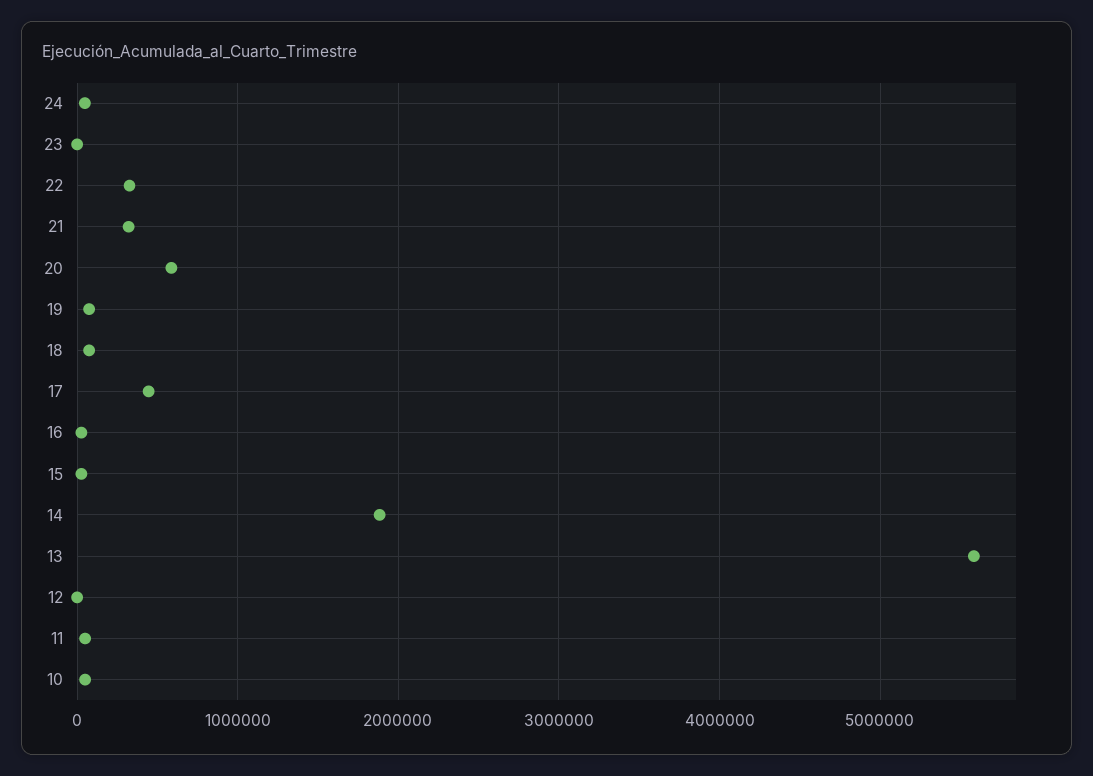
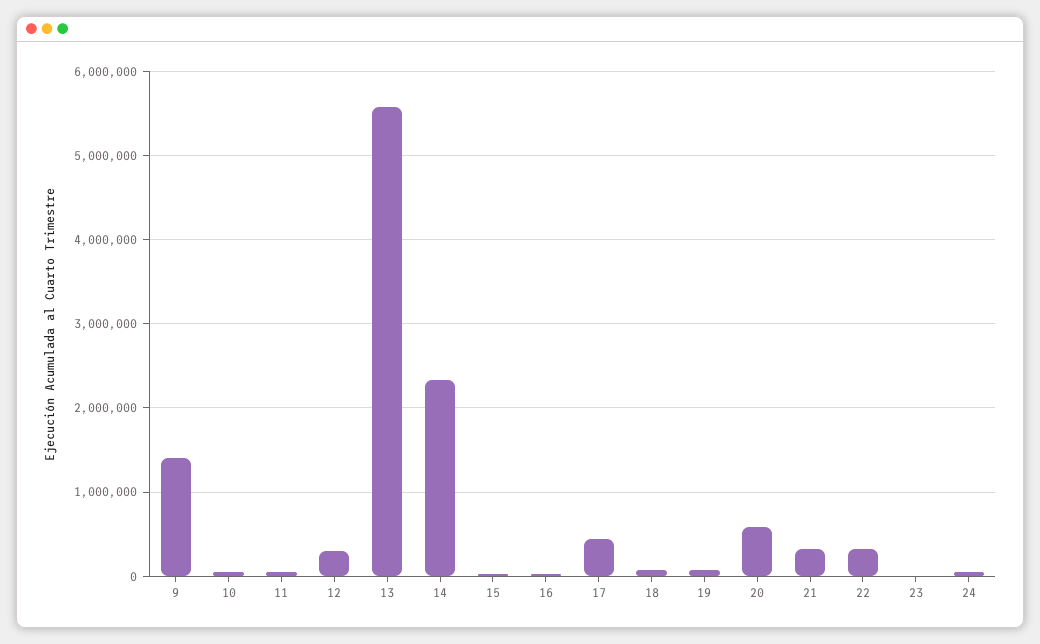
  {
    "24": 0,
    "23": 0,
    "22": 300000,
    "21": 300000,
    "20": 600000,
    "19": 100000,
    "18": 100000,
    "17": 400000,
    "16": 0,
    "15": 0,
-   "14": 1900000,
+   "14": 2300000,
    "13": 5600000,
-   "12": 0,
+   "12": 300000,
    "11": 0,
-   "10": 0
+   "10": 0,
+   "9": 1400000
  }

